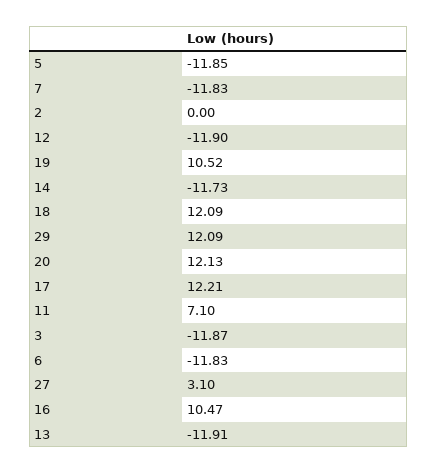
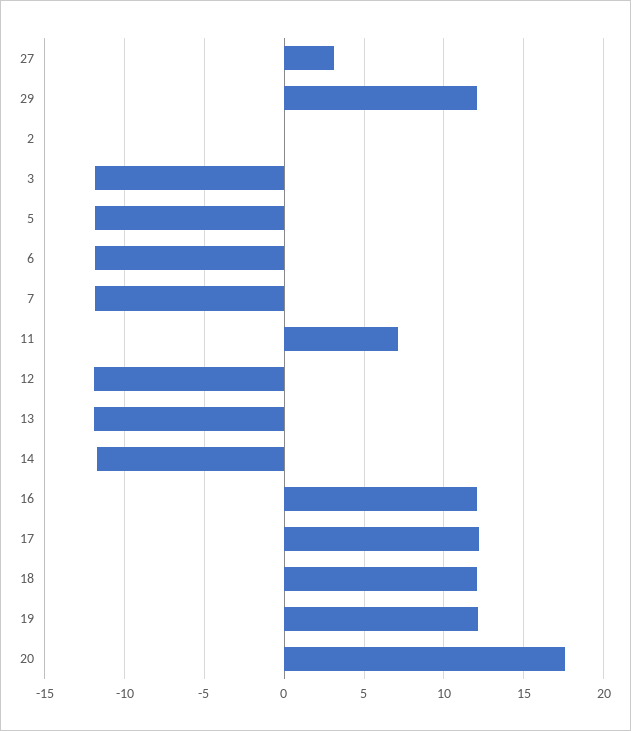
  {
    "5": -11.85,
    "7": -11.83,
    "2": 0,
    "12": -11.9,
-   "19": 10.52,
+   "19": 12,
    "14": -11.73,
    "18": 12.09,
    "29": 12.09,
-   "20": 12.13,
+   "20": 17.5,
    "17": 12.21,
    "11": 7.1,
    "3": -11.87,
    "6": -11.83,
    "27": 3.1,
-   "16": 10.47,
+   "16": 12,
    "13": -11.91
  }

